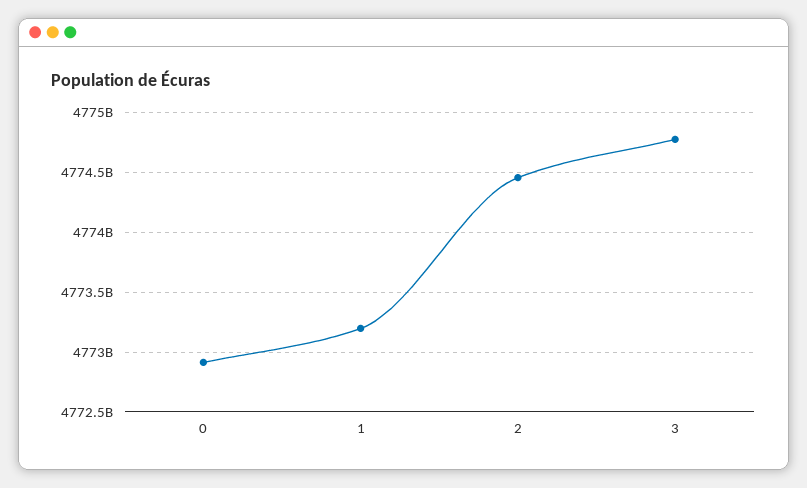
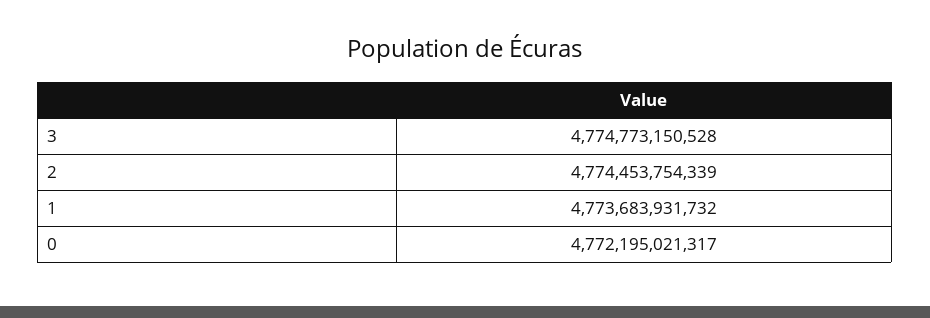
  {
-   "0": 4772900000000,
+   "0": 4772195021317,
-   "1": 4773200000000,
+   "1": 4773683931732,
    "2": 4774453754339,
    "3": 4774773150528
  }

